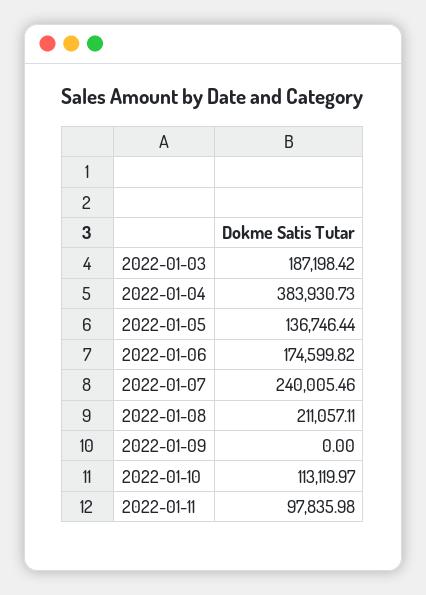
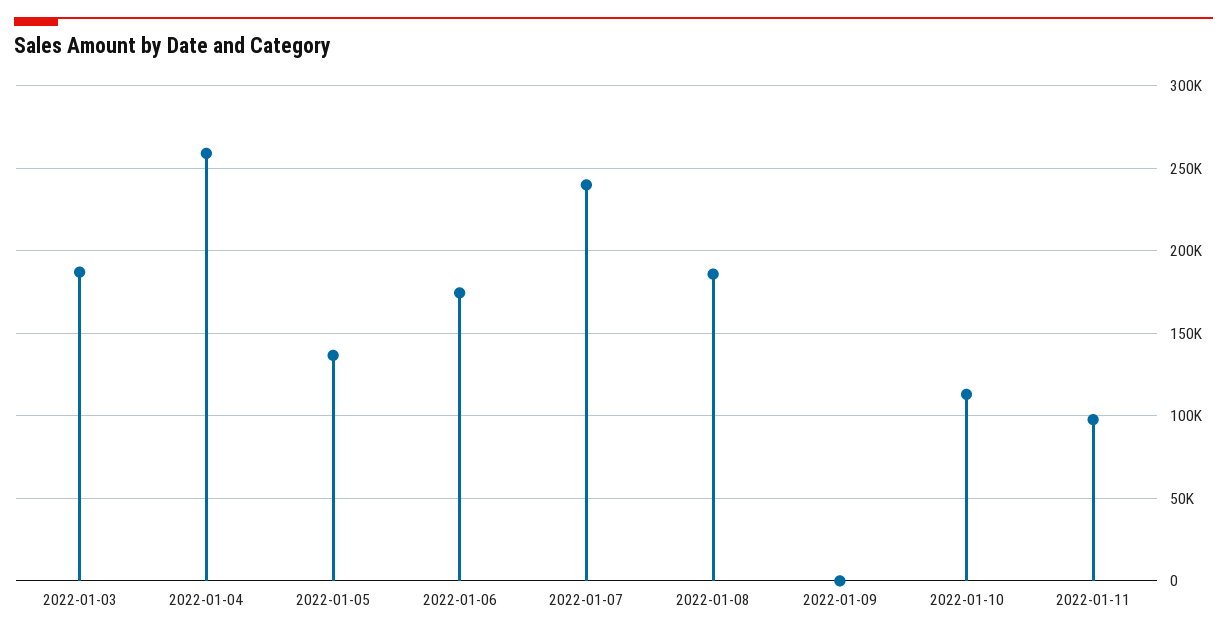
  {
    "2022-01-03": 187198.42,
-   "2022-01-04": 383930.73,
+   "2022-01-04": 260000,
    "2022-01-05": 136746.44,
    "2022-01-06": 174599.82,
    "2022-01-07": 240005.46,
-   "2022-01-08": 211057.11,
+   "2022-01-08": 185000,
    "2022-01-09": 0,
    "2022-01-10": 113119.97,
    "2022-01-11": 97835.98
  }

